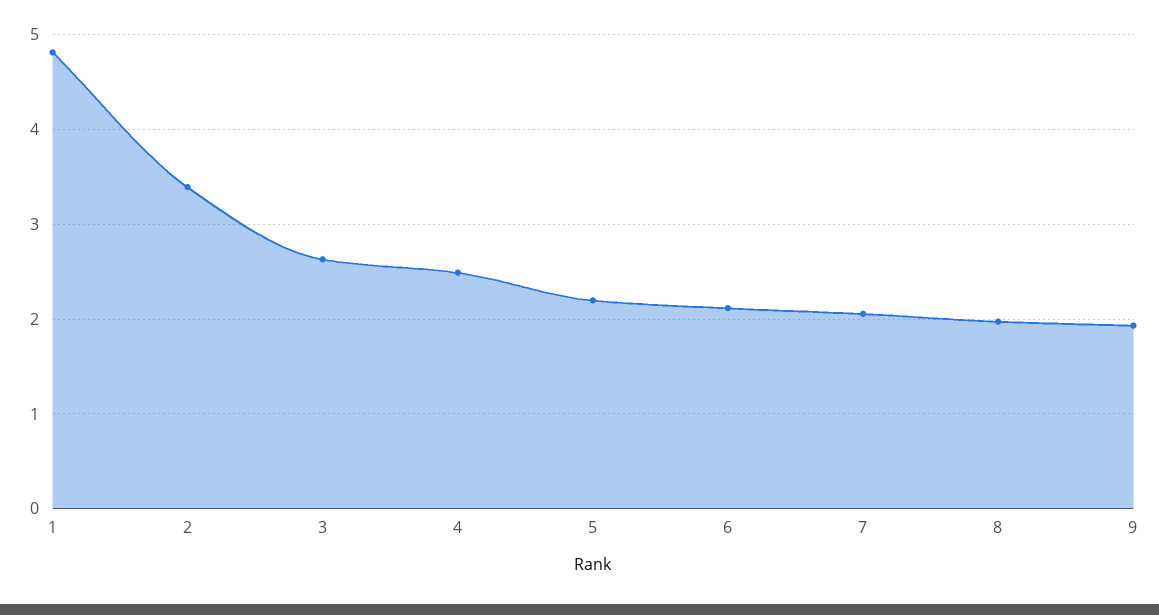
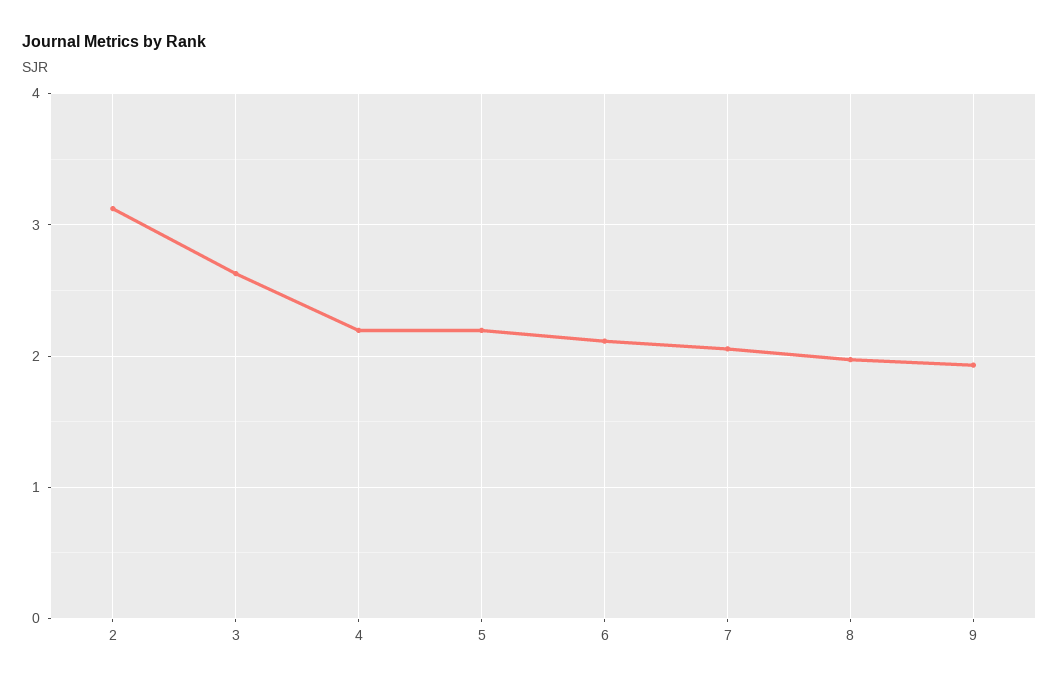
  {
-   "1": 4.8,
-   "2": 3.4,
+   "2": 3.1,
    "3": 2.6,
-   "4": 2.5,
+   "4": 2.2,
    "5": 2.2,
    "6": 2.1,
    "7": 2.1,
    "8": 2,
    "9": 1.9
  }

